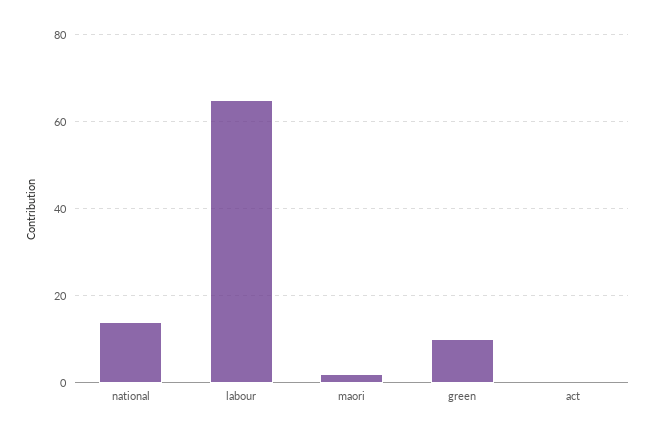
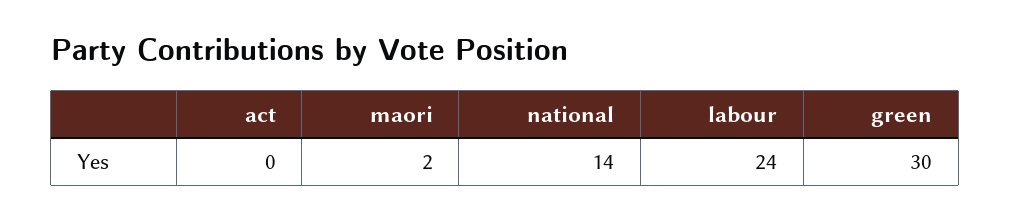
  {
    "national": 14,
-   "labour": 65,
+   "labour": 24,
    "maori": 2,
-   "green": 10,
+   "green": 30,
    "act": 0
  }

